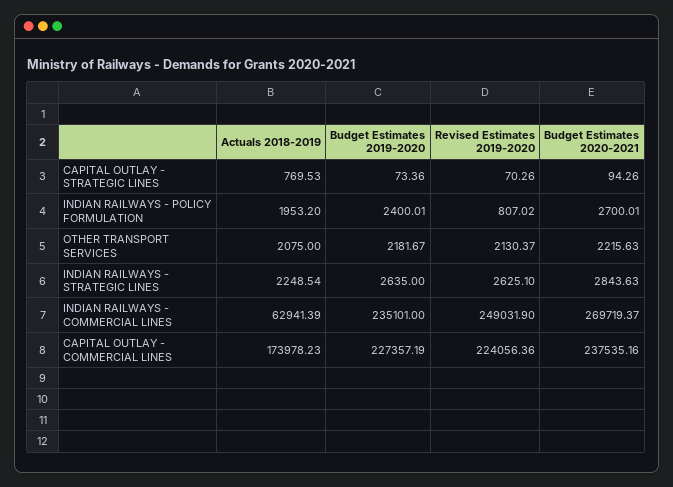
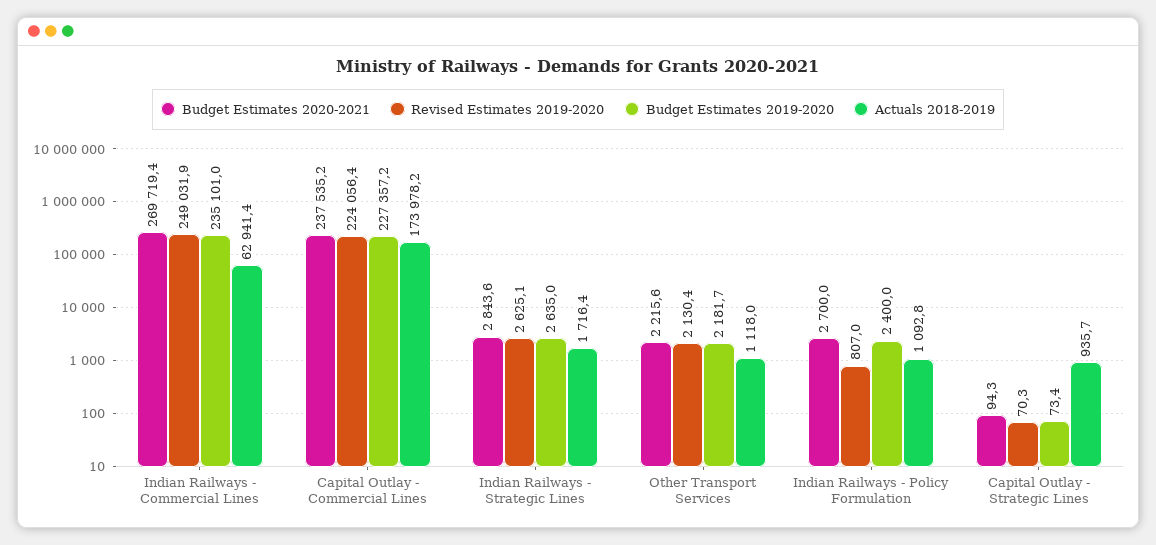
  {
    "Actuals 2018-2019": {
-     "CAPITAL OUTLAY - STRATEGIC LINES": 769.53,
+     "CAPITAL OUTLAY - STRATEGIC LINES": 935.7,
-     "INDIAN RAILWAYS - POLICY FORMULATION": 1953.2,
+     "INDIAN RAILWAYS - POLICY FORMULATION": 1092.8,
-     "OTHER TRANSPORT SERVICES": 2075,
+     "OTHER TRANSPORT SERVICES": 1118,
-     "INDIAN RAILWAYS - STRATEGIC LINES": 2248.54,
+     "INDIAN RAILWAYS - STRATEGIC LINES": 1716.4,
      "INDIAN RAILWAYS - COMMERCIAL LINES": 62941.39,
      "CAPITAL OUTLAY - COMMERCIAL LINES": 173978.23
    },
    "Budget Estimates 2019-2020": {
      "CAPITAL OUTLAY - STRATEGIC LINES": 73.36,
      "INDIAN RAILWAYS - POLICY FORMULATION": 2400.01,
      "OTHER TRANSPORT SERVICES": 2181.67,
      "INDIAN RAILWAYS - STRATEGIC LINES": 2635,
      "INDIAN RAILWAYS - COMMERCIAL LINES": 235101,
      "CAPITAL OUTLAY - COMMERCIAL LINES": 227357.19
    },
    "Revised Estimates 2019-2020": {
      "CAPITAL OUTLAY - STRATEGIC LINES": 70.26,
      "INDIAN RAILWAYS - POLICY FORMULATION": 807.02,
      "OTHER TRANSPORT SERVICES": 2130.37,
      "INDIAN RAILWAYS - STRATEGIC LINES": 2625.1,
      "INDIAN RAILWAYS - COMMERCIAL LINES": 249031.9,
      "CAPITAL OUTLAY - COMMERCIAL LINES": 224056.36
    },
    "Budget Estimates 2020-2021": {
      "CAPITAL OUTLAY - STRATEGIC LINES": 94.26,
      "INDIAN RAILWAYS - POLICY FORMULATION": 2700.01,
      "OTHER TRANSPORT SERVICES": 2215.63,
      "INDIAN RAILWAYS - STRATEGIC LINES": 2843.63,
      "INDIAN RAILWAYS - COMMERCIAL LINES": 269719.37,
      "CAPITAL OUTLAY - COMMERCIAL LINES": 237535.16
    }
  }

